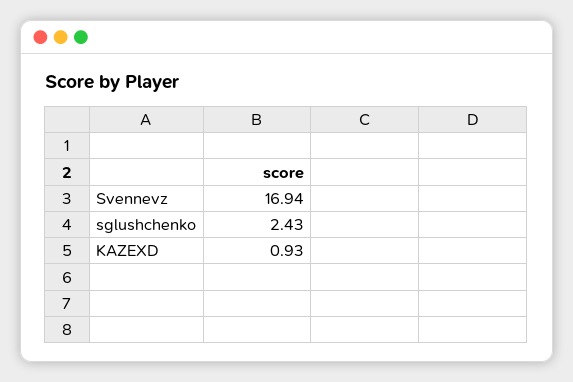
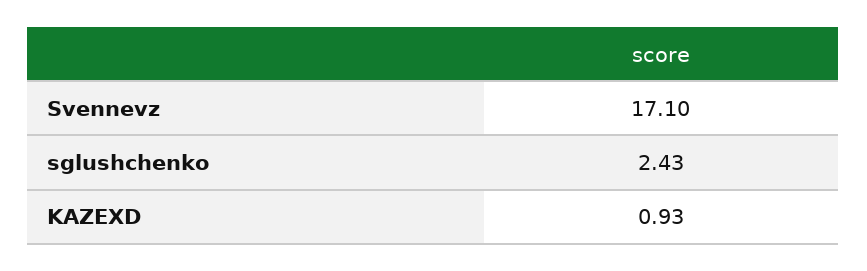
  {
-   "Svennevz": 16.94,
+   "Svennevz": 17.1,
    "sglushchenko": 2.43,
    "KAZEXD": 0.93
  }

